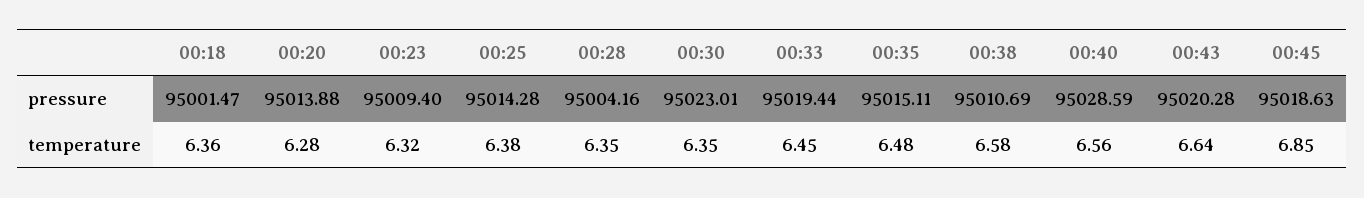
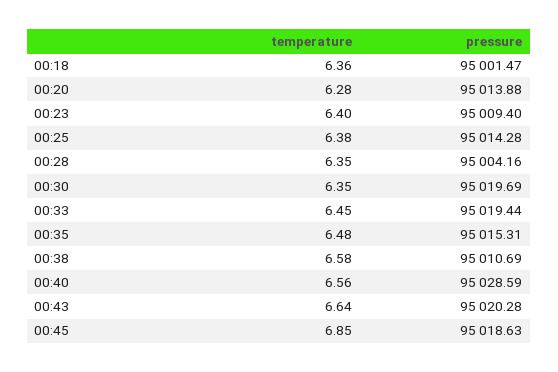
  {
    "00:18": {
      "pressure": 95001.47,
      "temperature": 6.36
    },
    "00:20": {
      "pressure": 95013.88,
      "temperature": 6.28
    },
    "00:23": {
      "pressure": 95009.4,
-     "temperature": 6.32
+     "temperature": 6.4
    },
    "00:25": {
      "pressure": 95014.28,
      "temperature": 6.38
    },
    "00:28": {
      "pressure": 95004.16,
      "temperature": 6.35
    },
    "00:30": {
-     "pressure": 95023.01,
+     "pressure": 95019.69,
      "temperature": 6.35
    },
    "00:33": {
      "pressure": 95019.44,
      "temperature": 6.45
    },
    "00:35": {
-     "pressure": 95015.11,
+     "pressure": 95015.31,
      "temperature": 6.48
    },
    "00:38": {
      "pressure": 95010.69,
      "temperature": 6.58
    },
    "00:40": {
      "pressure": 95028.59,
      "temperature": 6.56
    },
    "00:43": {
      "pressure": 95020.28,
      "temperature": 6.64
    },
    "00:45": {
      "pressure": 95018.63,
      "temperature": 6.85
    }
  }

